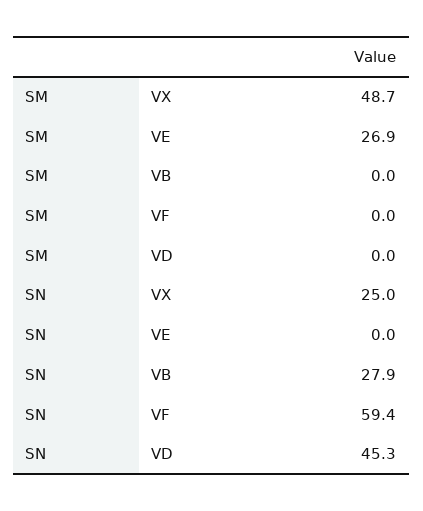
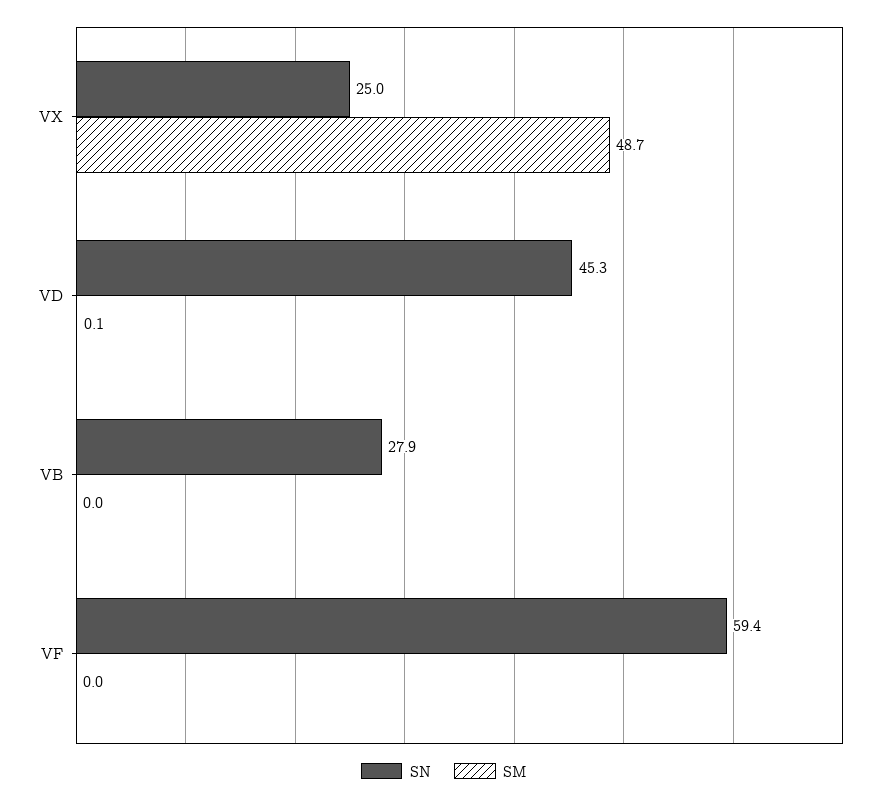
  {
    "SM": {
      "VX": 48.7,
-     "VE": 26.9,
      "VB": 0,
      "VF": 0,
-     "VD": 0
+     "VD": 0.1
    },
    "SN": {
      "VX": 25,
-     "VE": 0,
      "VB": 27.9,
      "VF": 59.4,
      "VD": 45.3
    }
  }

